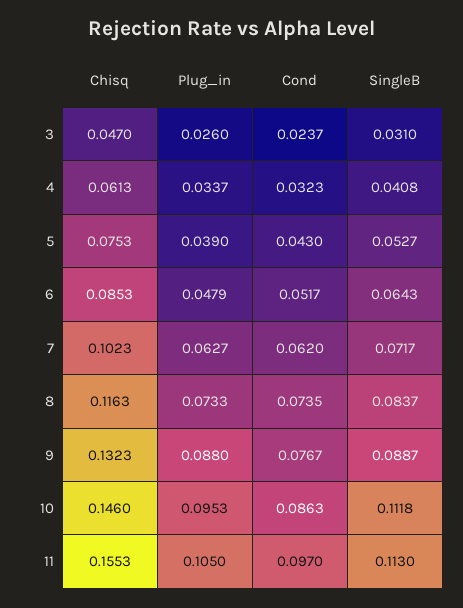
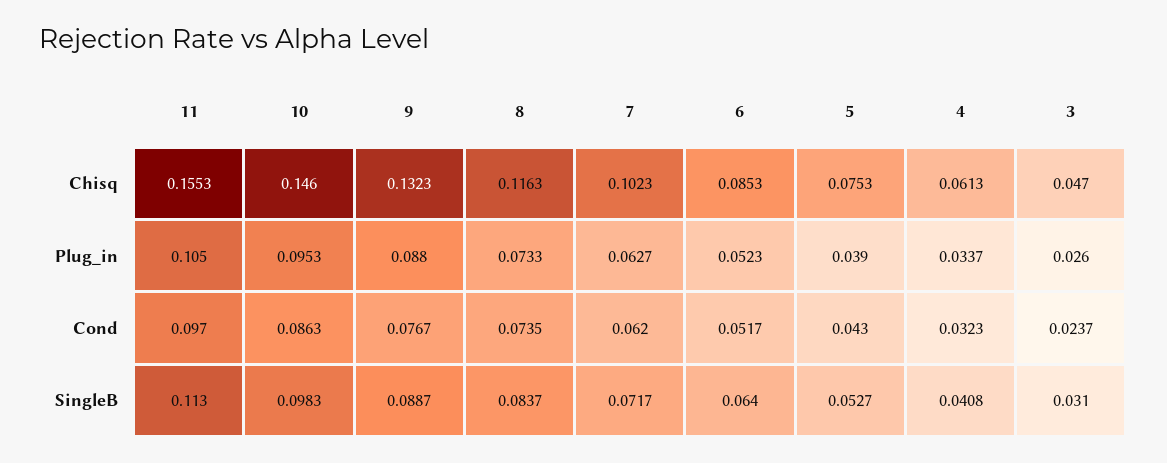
  {
    "Chisq": {
      "3": 0.047,
      "4": 0.0613,
      "5": 0.0753,
      "6": 0.0853,
      "7": 0.1023,
      "8": 0.1163,
      "9": 0.1323,
      "10": 0.146,
      "11": 0.1553
    },
    "Plug_in": {
      "3": 0.026,
      "4": 0.0337,
      "5": 0.039,
-     "6": 0.0479,
+     "6": 0.0523,
      "7": 0.0627,
      "8": 0.0733,
      "9": 0.088,
      "10": 0.0953,
      "11": 0.105
    },
    "Cond": {
      "3": 0.0237,
      "4": 0.0323,
      "5": 0.043,
      "6": 0.0517,
      "7": 0.062,
      "8": 0.0735,
      "9": 0.0767,
      "10": 0.0863,
      "11": 0.097
    },
    "SingleB": {
      "3": 0.031,
      "4": 0.0408,
      "5": 0.0527,
-     "6": 0.0643,
+     "6": 0.064,
      "7": 0.0717,
      "8": 0.0837,
      "9": 0.0887,
-     "10": 0.1118,
+     "10": 0.0983,
      "11": 0.113
    }
  }

